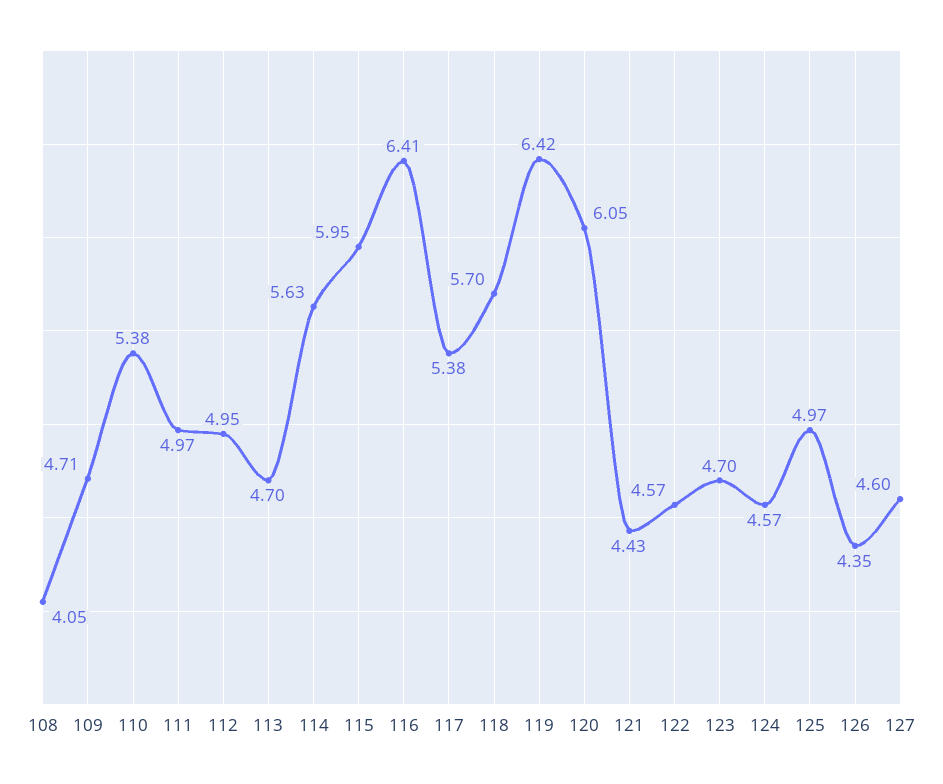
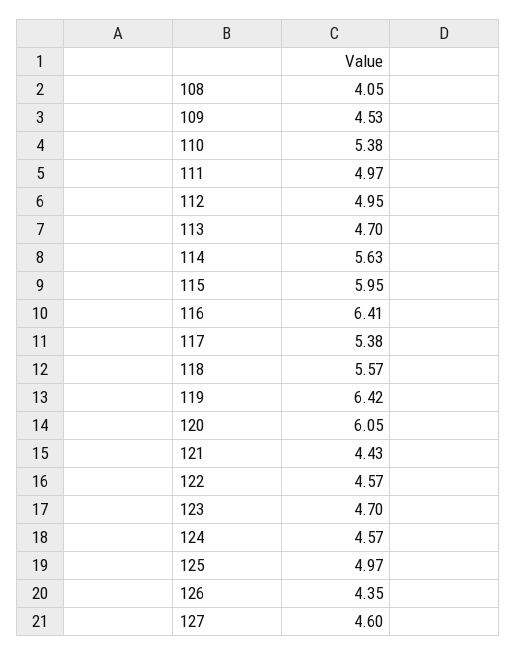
  {
    "108": 4.05,
-   "109": 4.71,
+   "109": 4.53,
    "110": 5.38,
    "111": 4.97,
    "112": 4.95,
    "113": 4.7,
    "114": 5.63,
    "115": 5.95,
    "116": 6.41,
    "117": 5.38,
-   "118": 5.7,
+   "118": 5.57,
    "119": 6.42,
    "120": 6.05,
    "121": 4.43,
    "122": 4.57,
    "123": 4.7,
    "124": 4.57,
    "125": 4.97,
    "126": 4.35,
    "127": 4.6
  }

